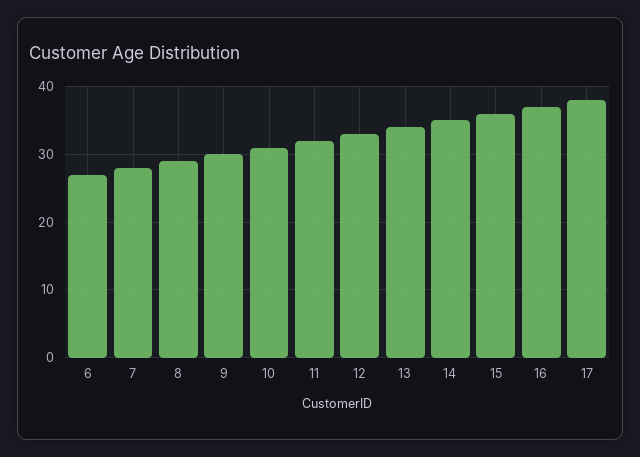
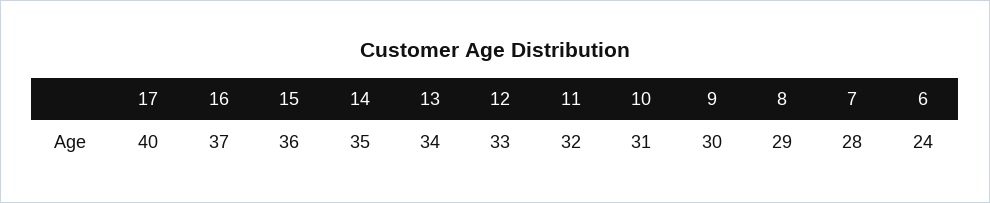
  {
-   "6": 27,
+   "6": 24,
    "7": 28,
    "8": 29,
    "9": 30,
    "10": 31,
    "11": 32,
    "12": 33,
    "13": 34,
    "14": 35,
    "15": 36,
    "16": 37,
-   "17": 38
+   "17": 40
  }

